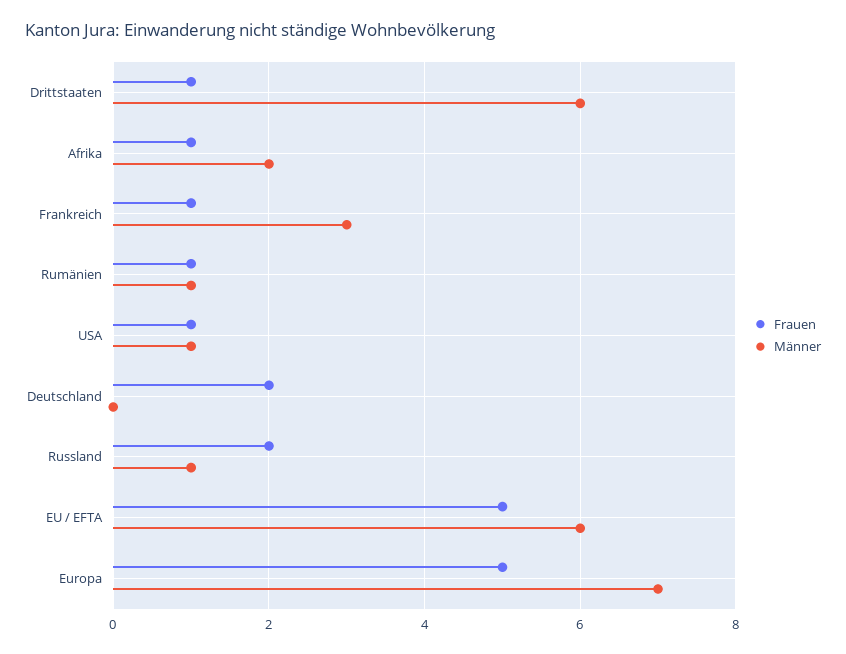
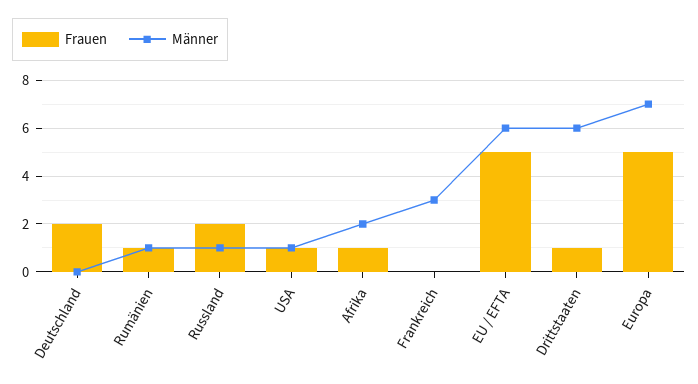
  {
    "Frauen": {
      "Drittstaaten": 1,
      "Afrika": 1,
-     "Frankreich": 1,
+     "Frankreich": 0,
      "Rumänien": 1,
      "USA": 1,
      "Deutschland": 2,
      "Russland": 2,
      "EU / EFTA": 5,
      "Europa": 5
    },
    "Männer": {
      "Drittstaaten": 6,
      "Afrika": 2,
      "Frankreich": 3,
      "Rumänien": 1,
      "USA": 1,
      "Deutschland": 0,
      "Russland": 1,
      "EU / EFTA": 6,
      "Europa": 7
    }
  }

